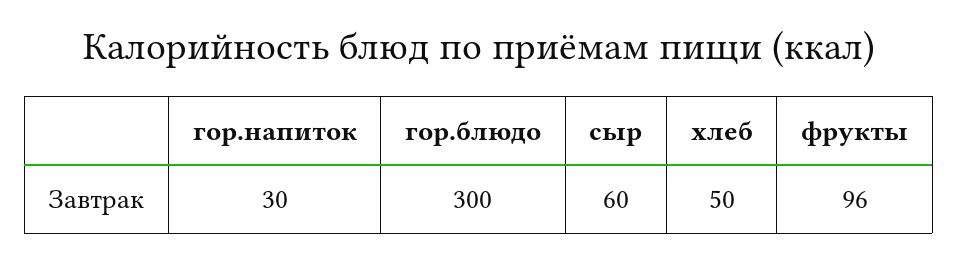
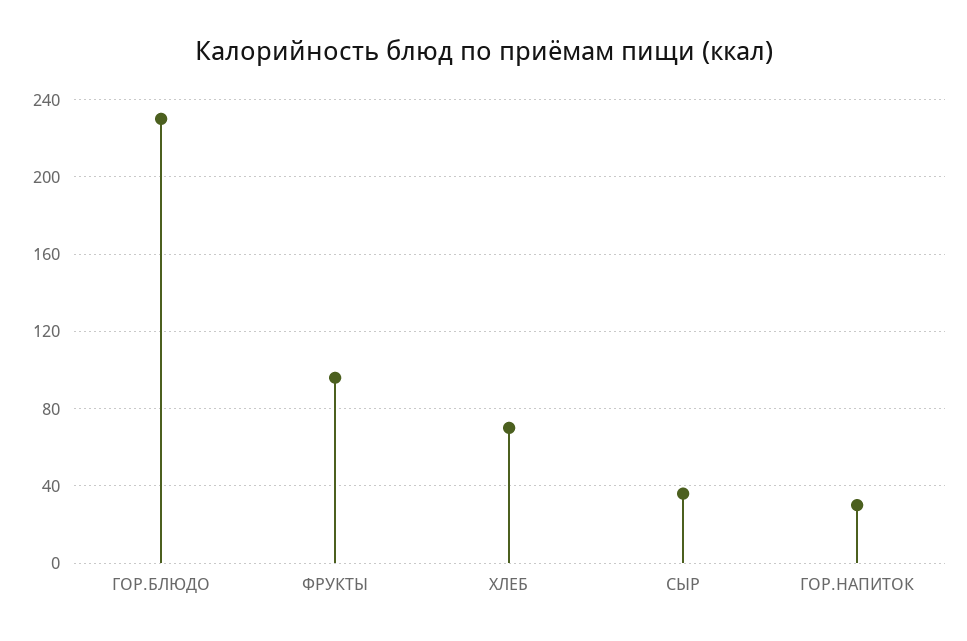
  {
    "гор.напиток": 30,
-   "гор.блюдо": 300,
+   "гор.блюдо": 230,
-   "сыр": 60,
+   "сыр": 35,
-   "хлеб": 50,
+   "хлеб": 70,
    "фрукты": 96
  }

